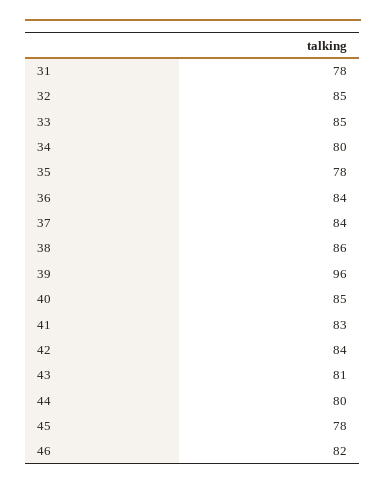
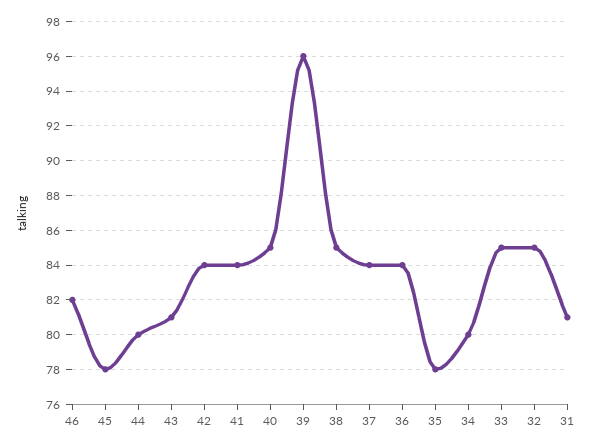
  {
-   "31": 78,
+   "31": 81,
    "32": 85,
    "33": 85,
    "34": 80,
    "35": 78,
    "36": 84,
    "37": 84,
-   "38": 86,
+   "38": 85,
    "39": 96,
    "40": 85,
-   "41": 83,
+   "41": 84,
    "42": 84,
    "43": 81,
    "44": 80,
    "45": 78,
    "46": 82
  }

